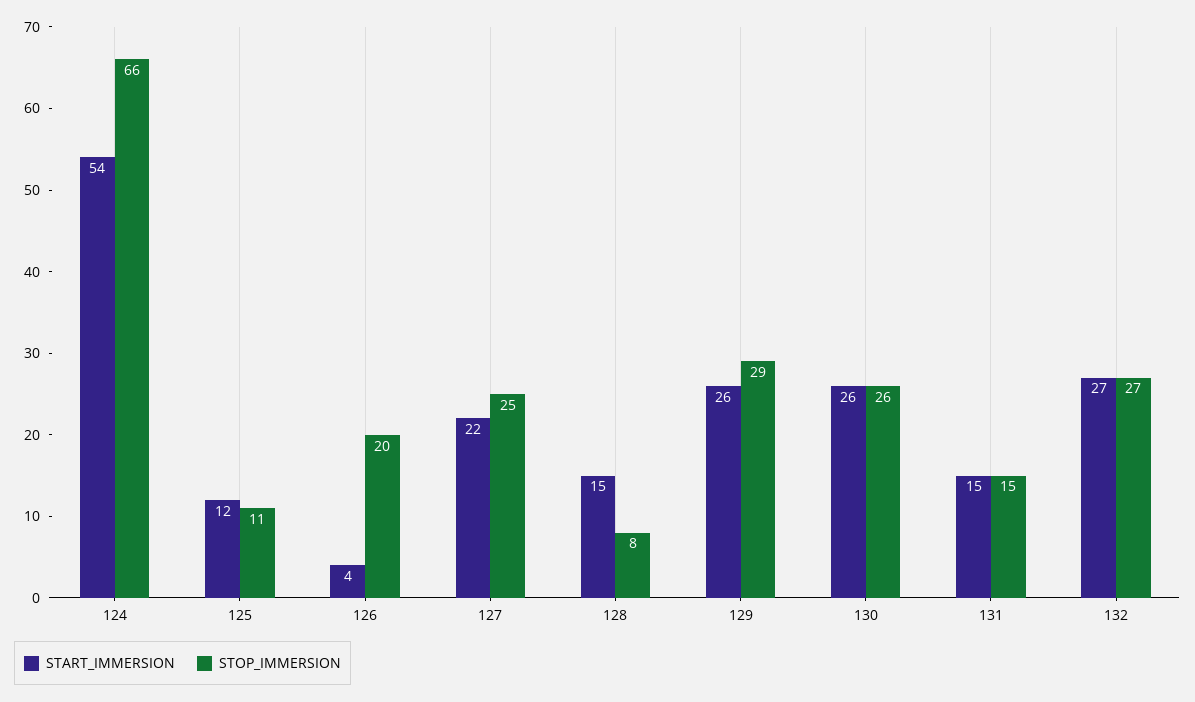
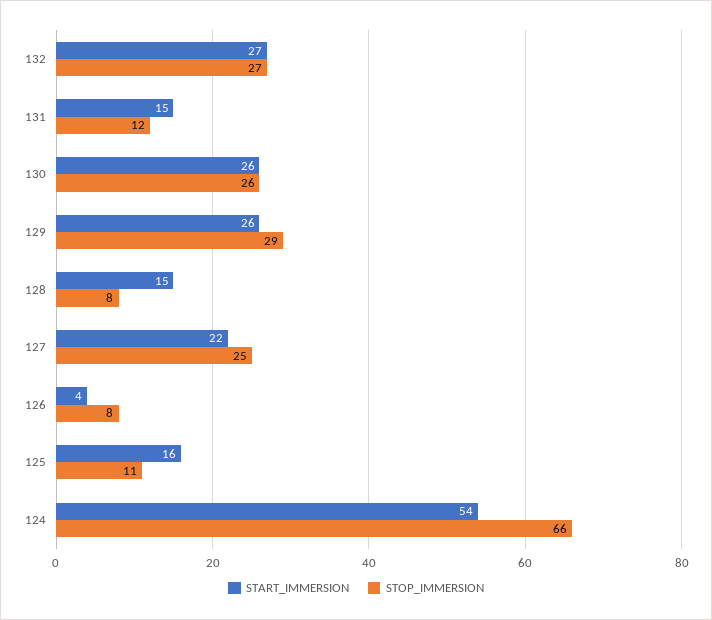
  {
    "START_IMMERSION": {
      "124": 54,
-     "125": 12,
+     "125": 16,
      "126": 4,
      "127": 22,
      "128": 15,
      "129": 26,
      "130": 26,
      "131": 15,
      "132": 27
    },
    "STOP_IMMERSION": {
      "124": 66,
      "125": 11,
-     "126": 20,
+     "126": 8,
      "127": 25,
      "128": 8,
      "129": 29,
      "130": 26,
-     "131": 15,
+     "131": 12,
      "132": 27
    }
  }

